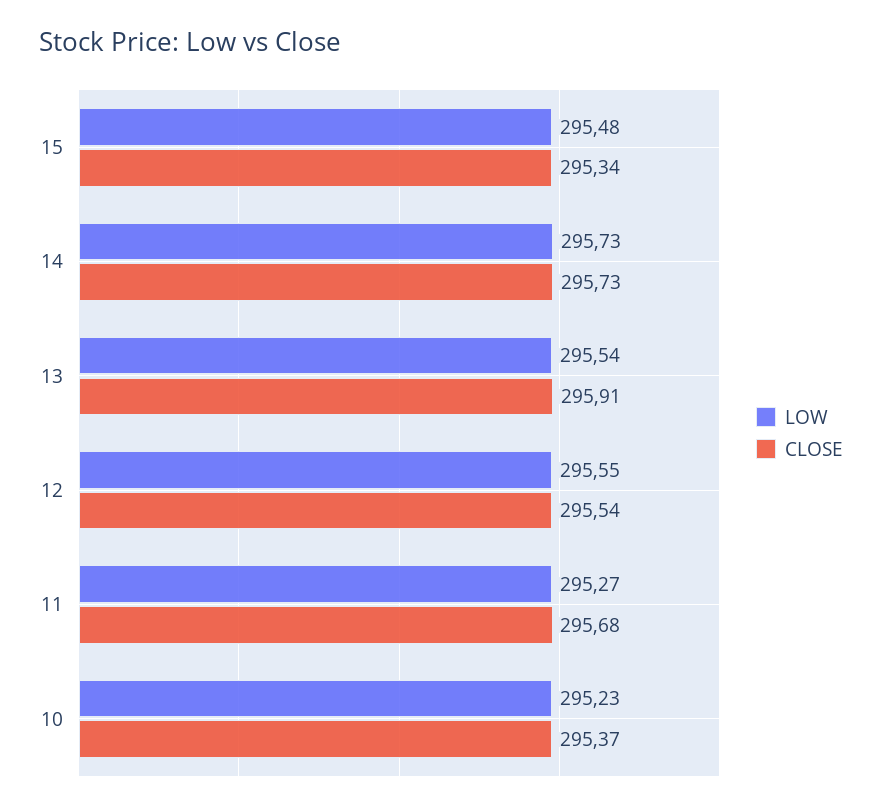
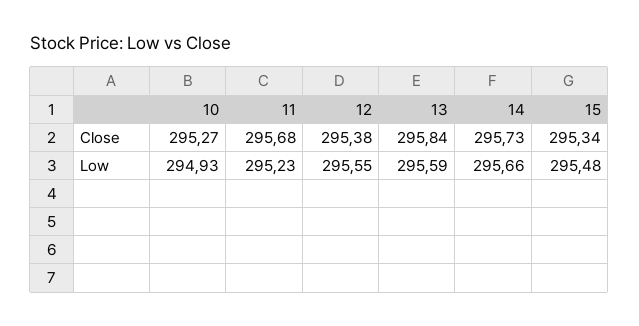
  {
    "LOW": {
      "15": 295.48,
-     "14": 295.73,
+     "14": 295.66,
-     "13": 295.54,
+     "13": 295.59,
      "12": 295.55,
-     "11": 295.27,
+     "11": 295.23,
-     "10": 295.23
+     "10": 294.93
    },
    "CLOSE": {
      "15": 295.34,
      "14": 295.73,
-     "13": 295.91,
+     "13": 295.84,
-     "12": 295.54,
+     "12": 295.38,
      "11": 295.68,
-     "10": 295.37
+     "10": 295.27
    }
  }

